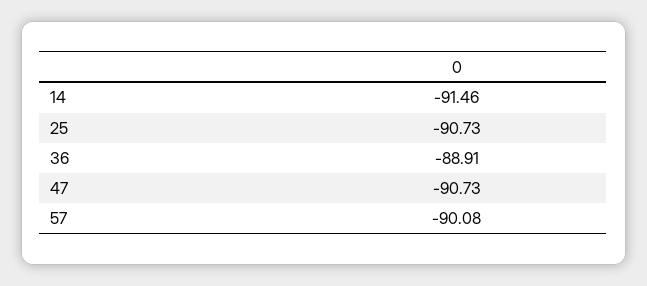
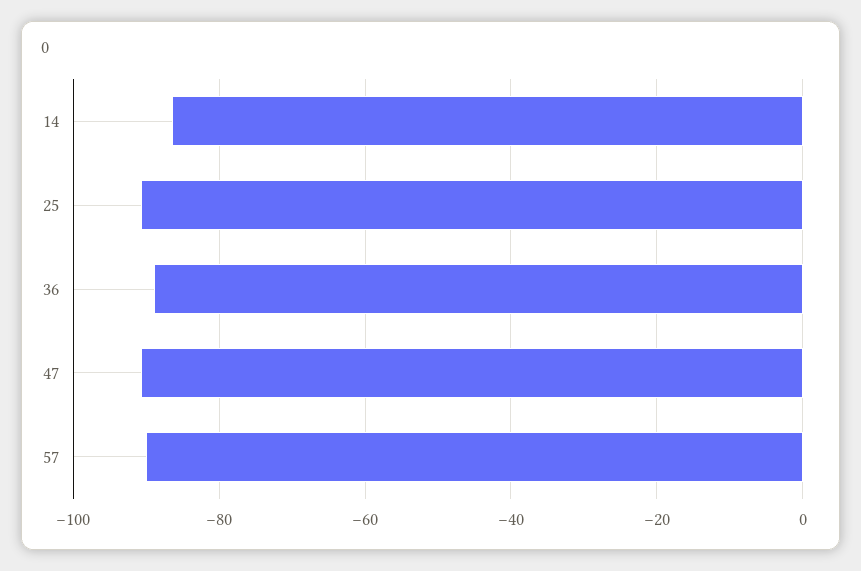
  {
-   "14": -91.46,
+   "14": -86,
    "25": -90.73,
    "36": -88.91,
    "47": -90.73,
    "57": -90.08
  }

